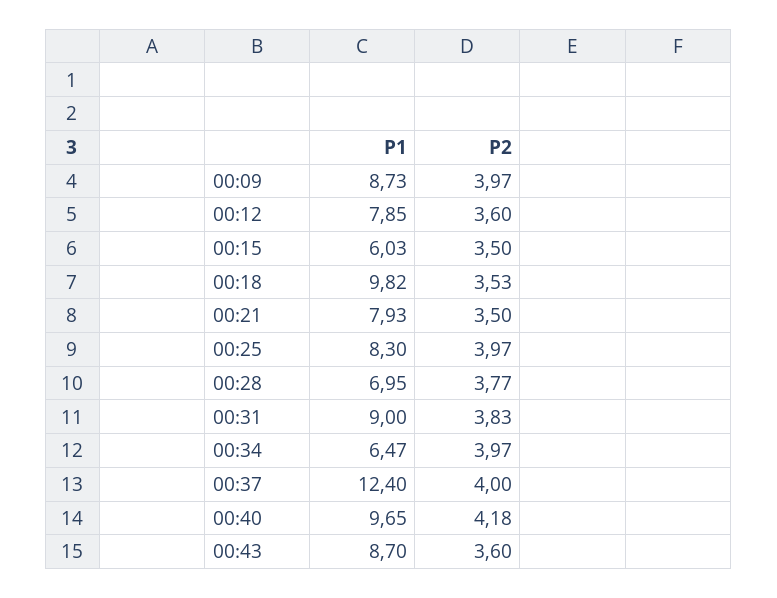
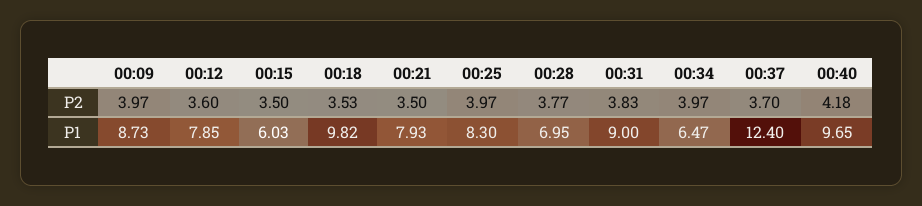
  {
    "P1": {
      "00:09": 8.73,
      "00:12": 7.85,
      "00:15": 6.03,
      "00:18": 9.82,
      "00:21": 7.93,
      "00:25": 8.3,
      "00:28": 6.95,
      "00:31": 9,
      "00:34": 6.47,
      "00:37": 12.4,
-     "00:40": 9.65,
+     "00:40": 9.65
-     "00:43": 8.7
    },
    "P2": {
      "00:09": 3.97,
      "00:12": 3.6,
      "00:15": 3.5,
      "00:18": 3.53,
      "00:21": 3.5,
      "00:25": 3.97,
      "00:28": 3.77,
      "00:31": 3.83,
      "00:34": 3.97,
-     "00:37": 4,
+     "00:37": 3.7,
-     "00:40": 4.18,
+     "00:40": 4.18
-     "00:43": 3.6
    }
  }

